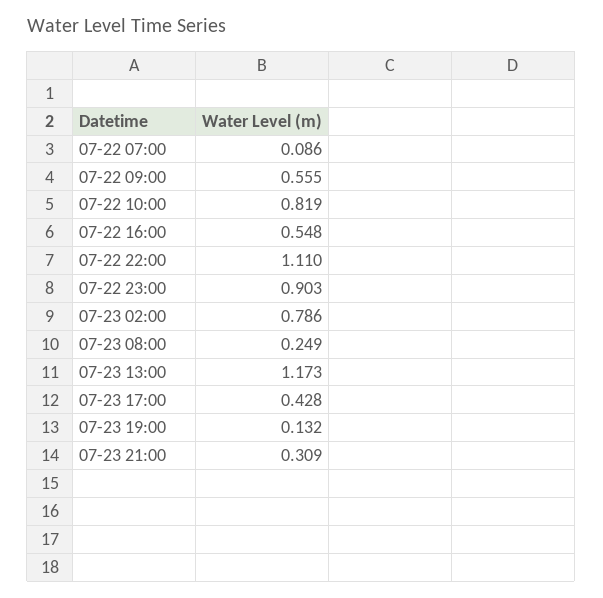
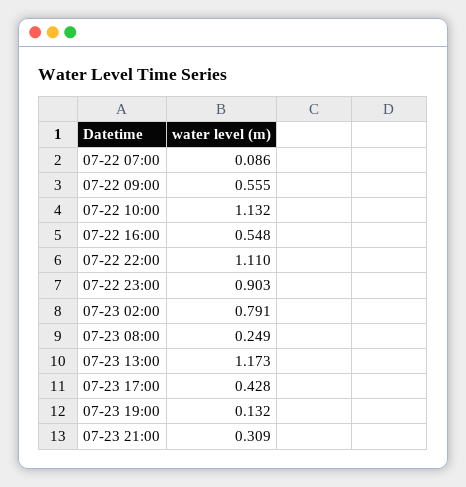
  {
    "07-22 07:00": 0.086,
    "07-22 09:00": 0.555,
-   "07-22 10:00": 0.819,
+   "07-22 10:00": 1.132,
    "07-22 16:00": 0.548,
    "07-22 22:00": 1.11,
    "07-22 23:00": 0.903,
-   "07-23 02:00": 0.786,
+   "07-23 02:00": 0.791,
    "07-23 08:00": 0.249,
    "07-23 13:00": 1.173,
    "07-23 17:00": 0.428,
    "07-23 19:00": 0.132,
    "07-23 21:00": 0.309
  }

